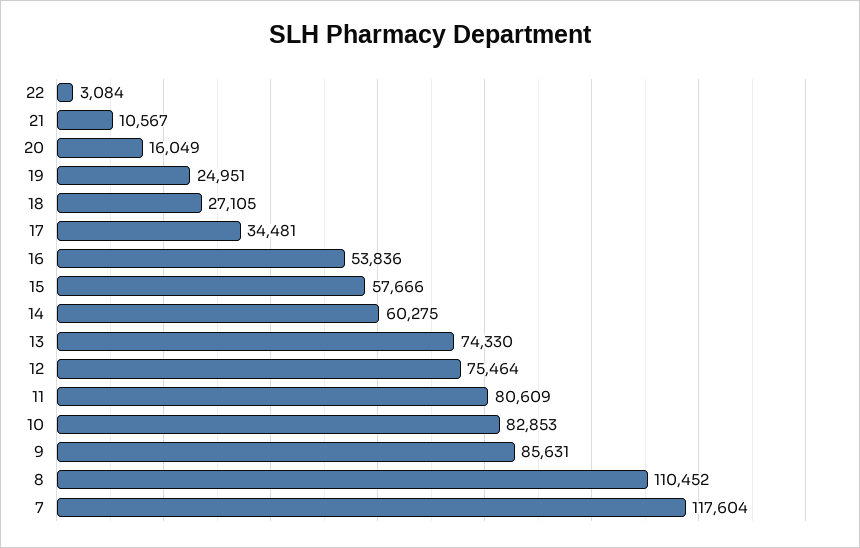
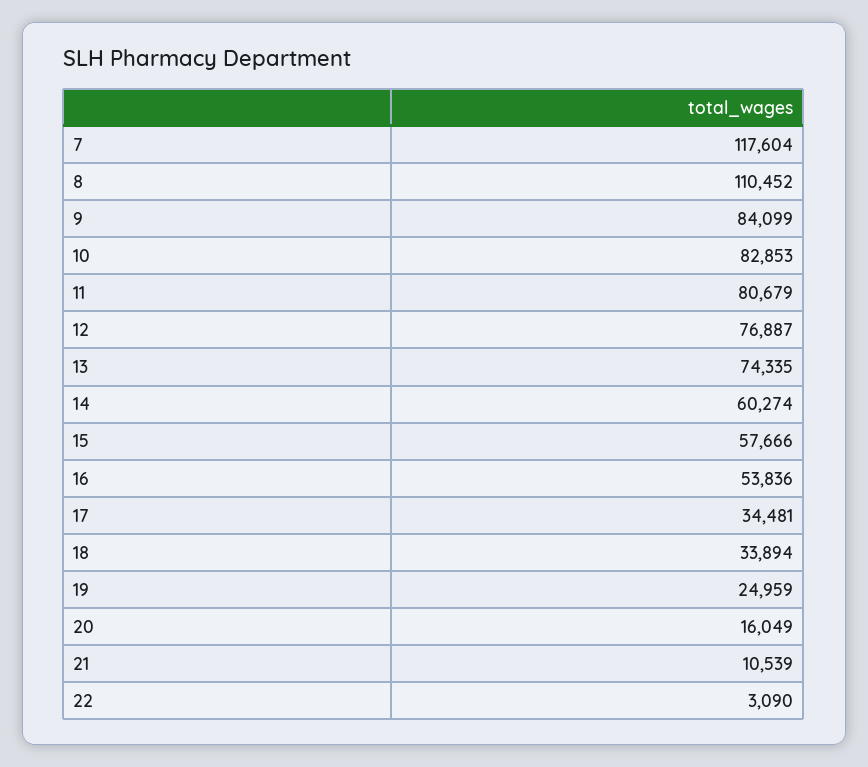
  {
-   "22": 3084,
+   "22": 3090,
-   "21": 10567,
+   "21": 10539,
    "20": 16049,
-   "19": 24951,
+   "19": 24959,
-   "18": 27105,
+   "18": 33894,
    "17": 34481,
    "16": 53836,
    "15": 57666,
-   "14": 60275,
+   "14": 60274,
-   "13": 74330,
+   "13": 74335,
-   "12": 75464,
+   "12": 76887,
-   "11": 80609,
+   "11": 80679,
    "10": 82853,
-   "9": 85631,
+   "9": 84099,
    "8": 110452,
    "7": 117604
  }

